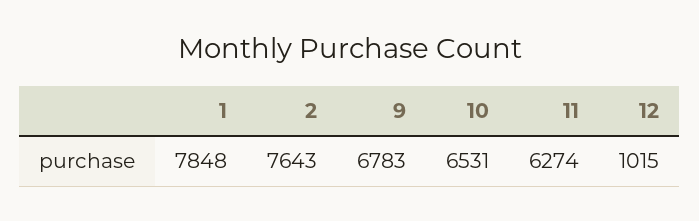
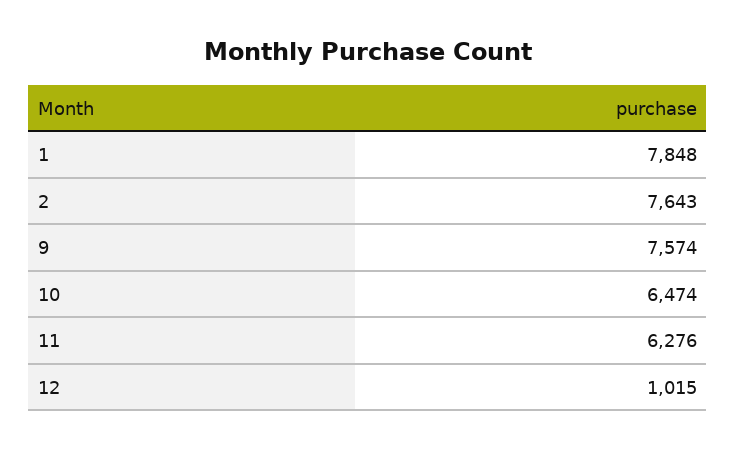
  {
    "1": 7848,
    "2": 7643,
-   "9": 6783,
+   "9": 7574,
-   "10": 6531,
+   "10": 6474,
-   "11": 6274,
+   "11": 6276,
    "12": 1015
  }

